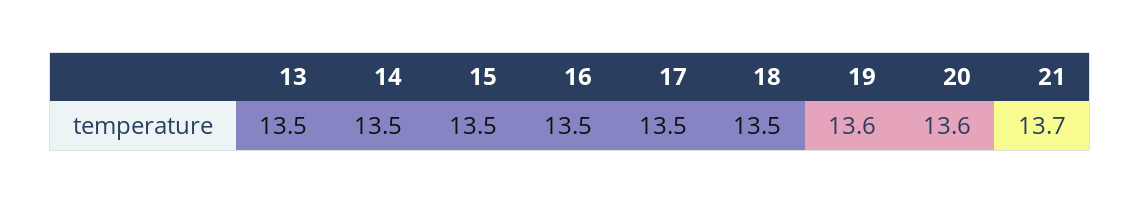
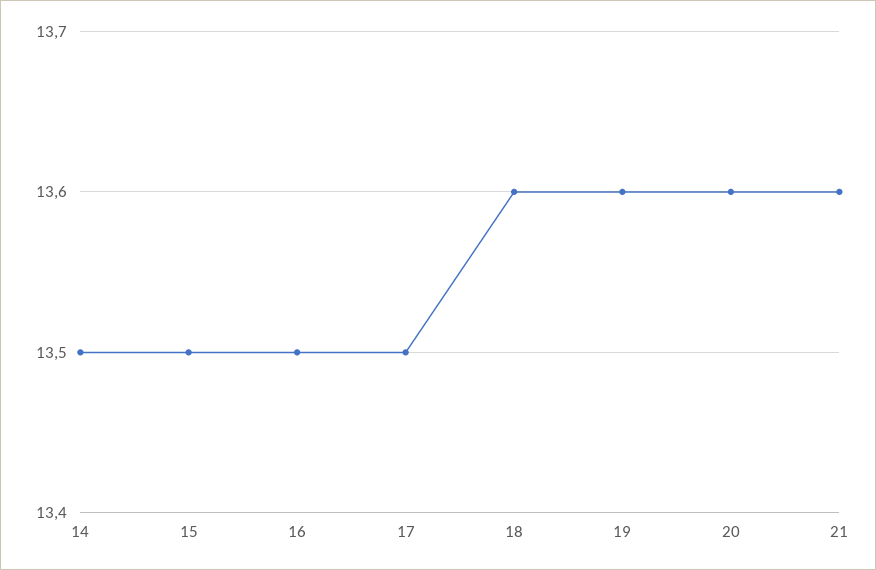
  {
-   "13": 13.5,
    "14": 13.5,
    "15": 13.5,
    "16": 13.5,
    "17": 13.5,
-   "18": 13.5,
+   "18": 13.6,
    "19": 13.6,
    "20": 13.6,
-   "21": 13.7
+   "21": 13.6
  }

